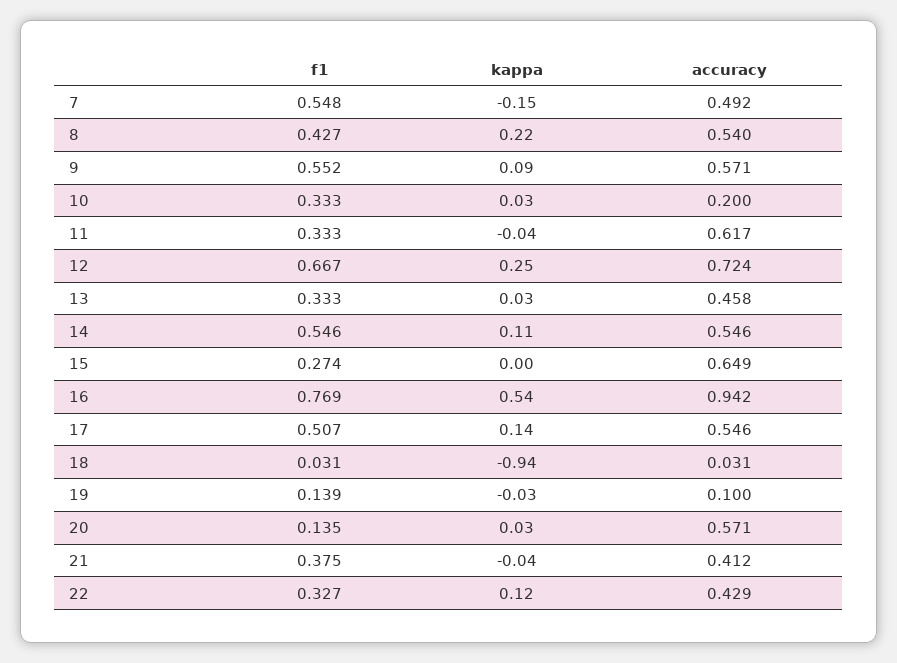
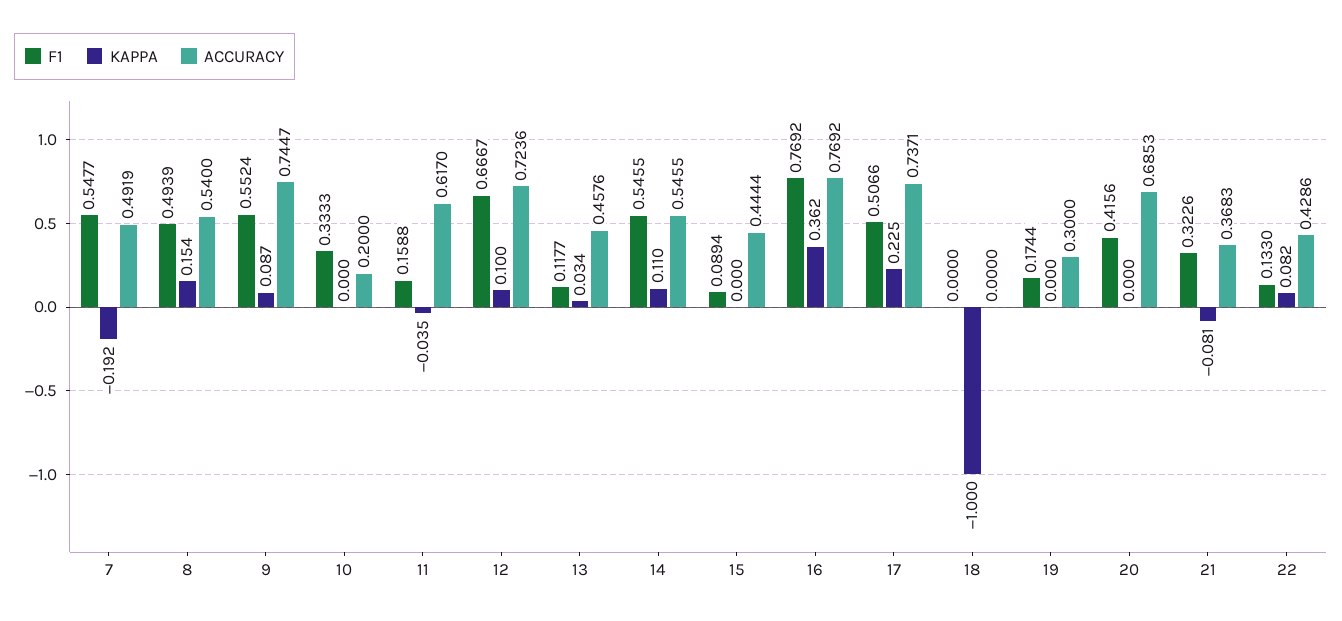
  {
    "f1": {
      "7": 0.5477,
-     "8": 0.427,
+     "8": 0.4939,
      "9": 0.5524,
      "10": 0.3333,
-     "11": 0.333,
+     "11": 0.1588,
      "12": 0.6667,
-     "13": 0.333,
+     "13": 0.1177,
      "14": 0.5455,
-     "15": 0.274,
+     "15": 0.0894,
      "16": 0.7692,
      "17": 0.5066,
-     "18": 0.031,
+     "18": 0,
-     "19": 0.139,
+     "19": 0.1744,
-     "20": 0.135,
+     "20": 0.4156,
-     "21": 0.375,
+     "21": 0.3226,
-     "22": 0.327
+     "22": 0.133
    },
    "kappa": {
-     "7": -0.15,
+     "7": -0.192,
-     "8": 0.22,
+     "8": 0.154,
      "9": 0.087,
-     "10": 0.03,
+     "10": 0,
      "11": -0.035,
-     "12": 0.25,
+     "12": 0.1,
      "13": 0.034,
      "14": 0.11,
      "15": 0,
-     "16": 0.54,
+     "16": 0.362,
-     "17": 0.14,
+     "17": 0.225,
-     "18": -0.94,
+     "18": -1,
-     "19": -0.03,
+     "19": 0,
-     "20": 0.03,
+     "20": 0,
-     "21": -0.04,
+     "21": -0.081,
-     "22": 0.12
+     "22": 0.082
    },
    "accuracy": {
      "7": 0.4919,
      "8": 0.54,
-     "9": 0.571,
+     "9": 0.7447,
      "10": 0.2,
      "11": 0.617,
      "12": 0.7236,
      "13": 0.4576,
      "14": 0.5455,
-     "15": 0.649,
+     "15": 0.4444,
-     "16": 0.942,
+     "16": 0.7692,
-     "17": 0.546,
+     "17": 0.7371,
-     "18": 0.031,
+     "18": 0,
-     "19": 0.1,
+     "19": 0.3,
-     "20": 0.571,
+     "20": 0.6853,
-     "21": 0.412,
+     "21": 0.3683,
      "22": 0.4286
    }
  }

